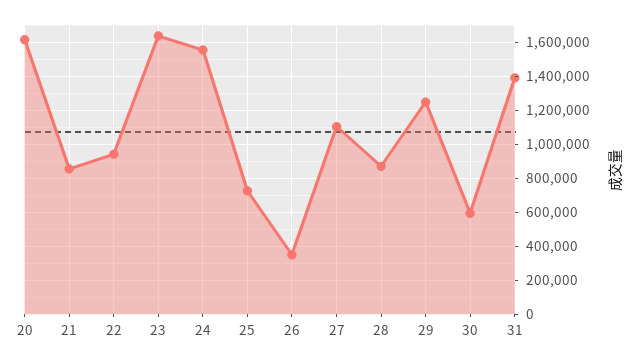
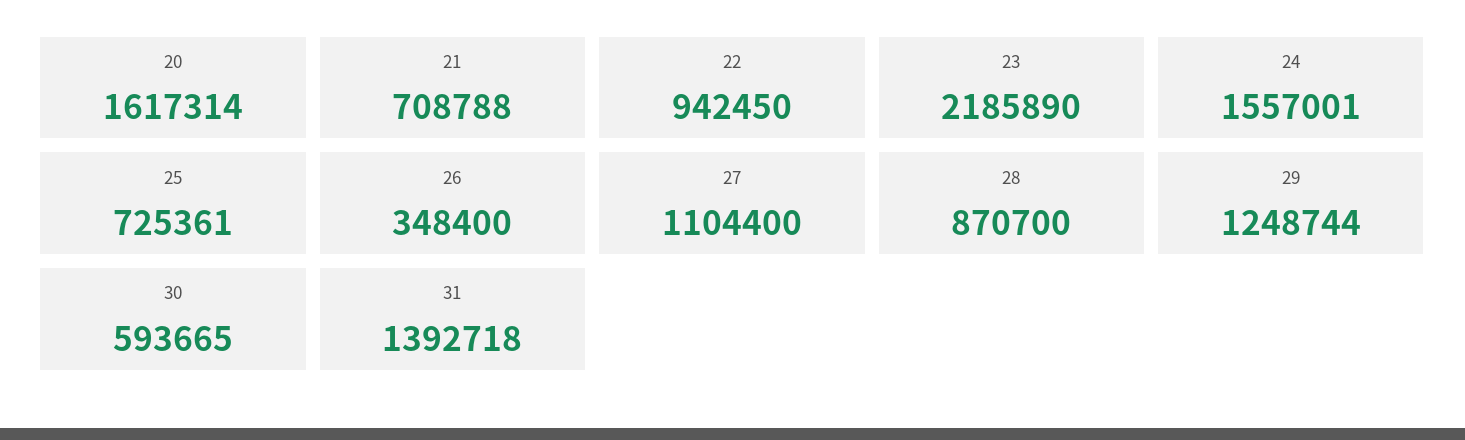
  {
    "20": 1617314,
-   "21": 850000,
+   "21": 708788,
    "22": 942450,
-   "23": 1650000,
+   "23": 2185890,
    "24": 1557001,
    "25": 725361,
    "26": 348400,
    "27": 1104400,
    "28": 870700,
    "29": 1248744,
    "30": 593665,
    "31": 1392718
  }

